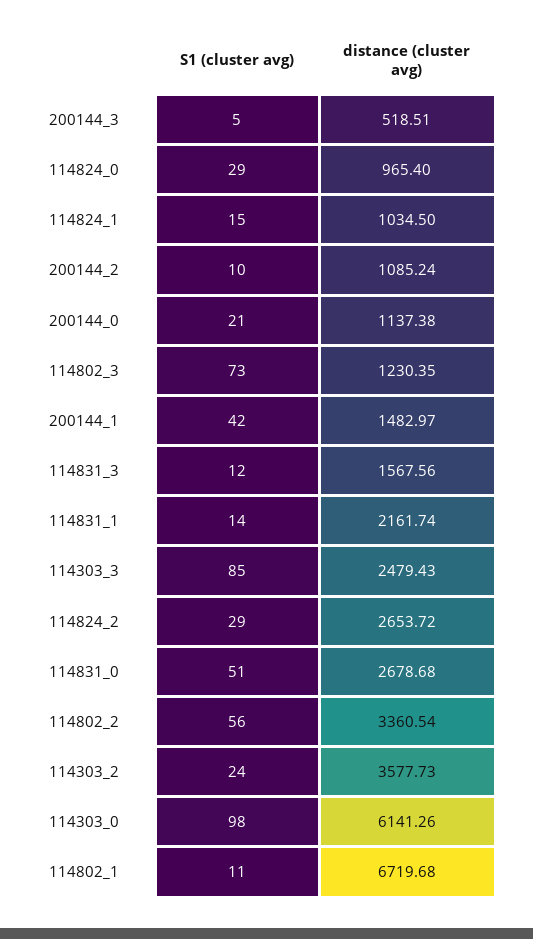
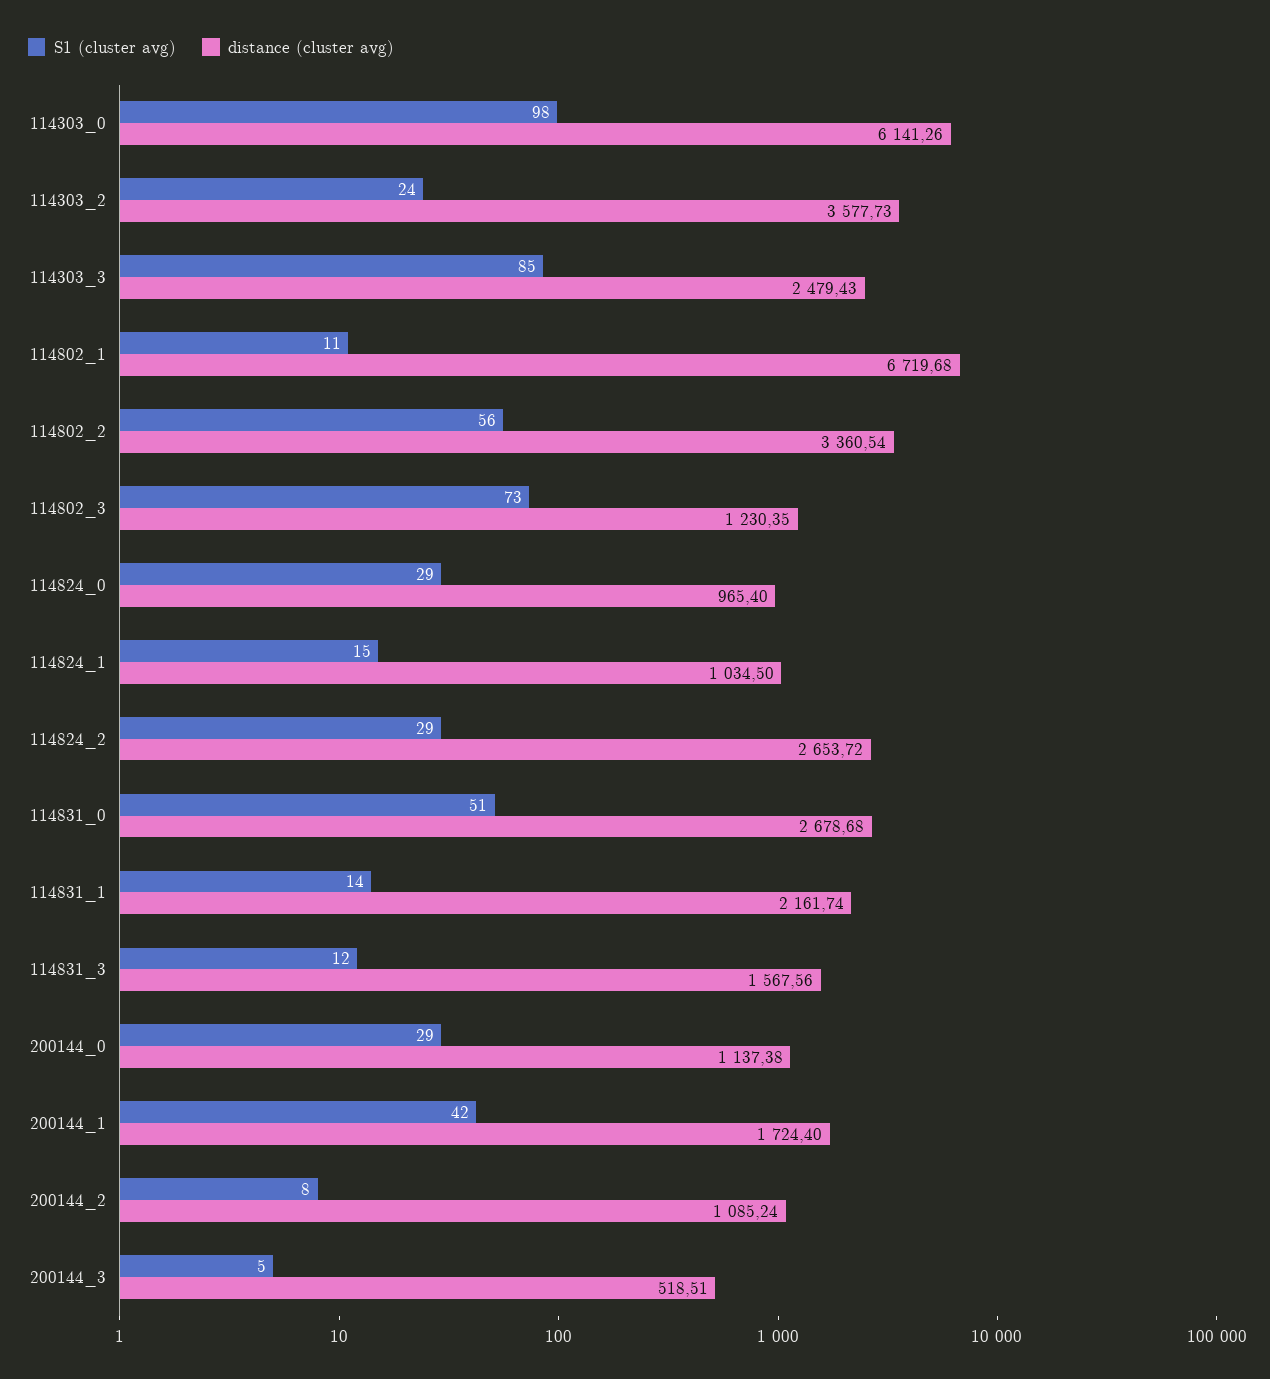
  {
    "S1 (cluster avg)": {
      "200144_3": 5,
      "114824_0": 29,
      "114824_1": 15,
-     "200144_2": 10,
+     "200144_2": 8,
-     "200144_0": 21,
+     "200144_0": 29,
      "114802_3": 73,
      "200144_1": 42,
      "114831_3": 12,
      "114831_1": 14,
      "114303_3": 85,
      "114824_2": 29,
      "114831_0": 51,
      "114802_2": 56,
      "114303_2": 24,
      "114303_0": 98,
      "114802_1": 11
    },
    "distance (cluster avg)": {
      "200144_3": 518.51,
      "114824_0": 965.4,
      "114824_1": 1034.5,
      "200144_2": 1085.24,
      "200144_0": 1137.38,
      "114802_3": 1230.35,
-     "200144_1": 1482.97,
+     "200144_1": 1724.4,
      "114831_3": 1567.56,
      "114831_1": 2161.74,
      "114303_3": 2479.43,
      "114824_2": 2653.72,
      "114831_0": 2678.68,
      "114802_2": 3360.54,
      "114303_2": 3577.73,
      "114303_0": 6141.26,
      "114802_1": 6719.68
    }
  }

